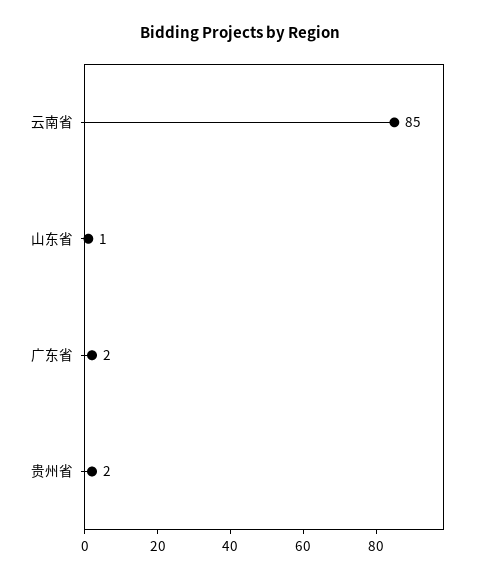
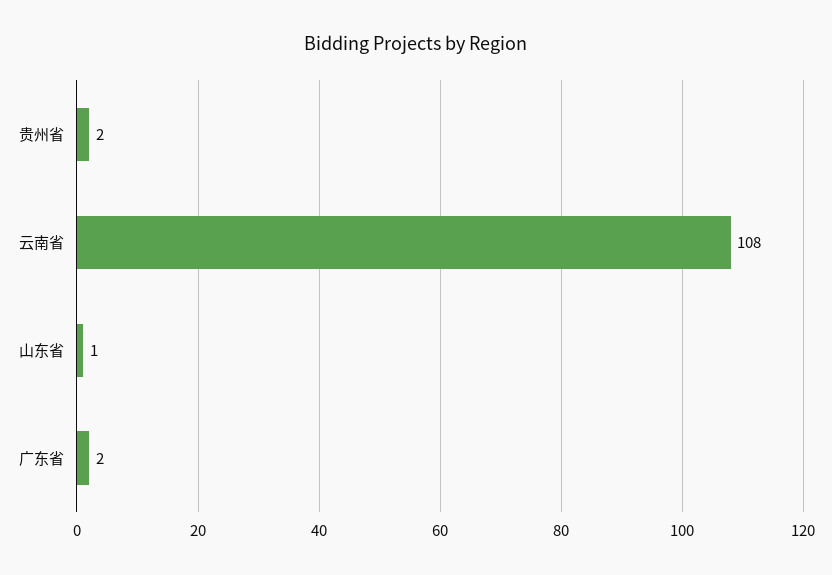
  {
-   "云南省": 85,
+   "云南省": 108,
    "山东省": 1,
    "广东省": 2,
    "贵州省": 2
  }

